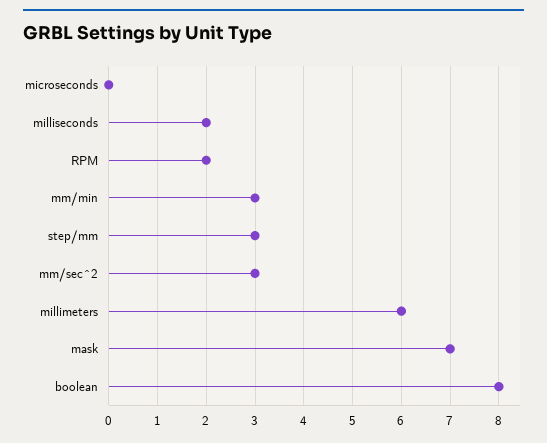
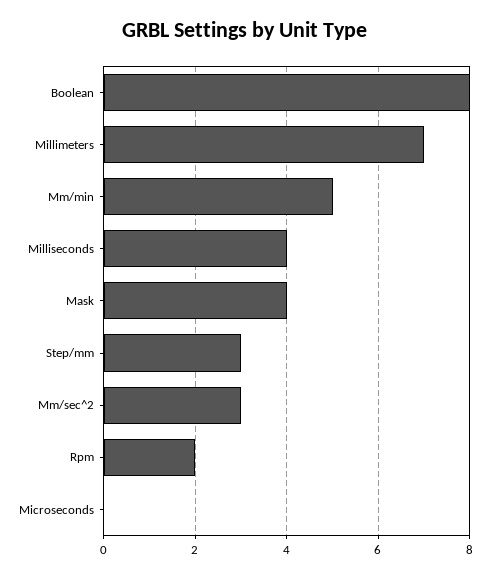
  {
    "microseconds": 0,
-   "milliseconds": 2,
+   "milliseconds": 4,
    "RPM": 2,
-   "mm/min": 3,
+   "mm/min": 5,
    "step/mm": 3,
    "mm/sec^2": 3,
-   "millimeters": 6,
+   "millimeters": 7,
-   "mask": 7,
+   "mask": 4,
    "boolean": 8
  }

